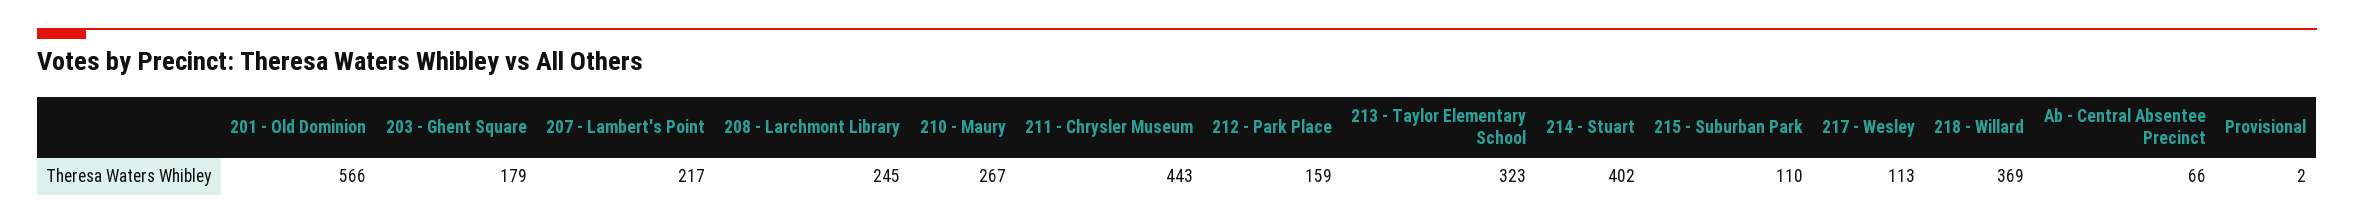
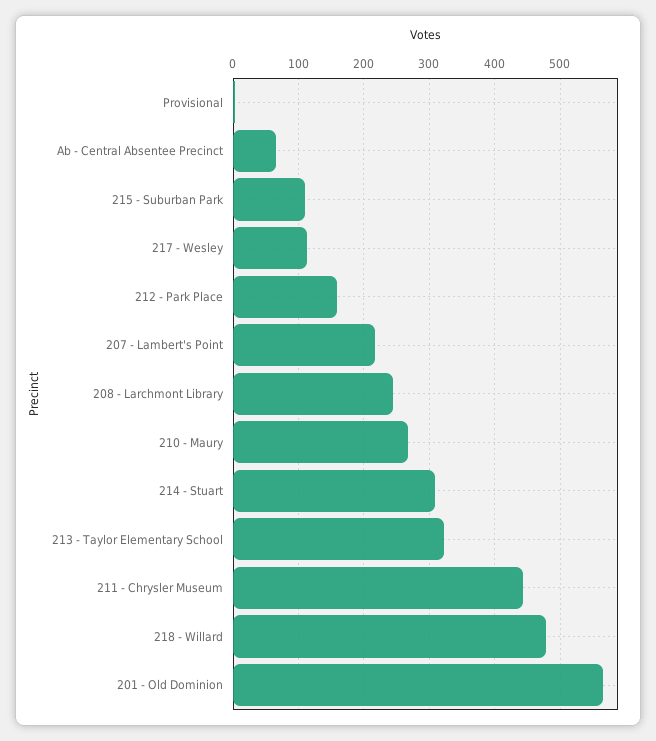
  {
    "201 - Old Dominion": 566,
-   "203 - Ghent Square": 179,
    "207 - Lambert's Point": 217,
    "208 - Larchmont Library": 245,
    "210 - Maury": 267,
    "211 - Chrysler Museum": 443,
    "212 - Park Place": 159,
    "213 - Taylor Elementary School": 323,
-   "214 - Stuart": 402,
+   "214 - Stuart": 310,
    "215 - Suburban Park": 110,
    "217 - Wesley": 113,
-   "218 - Willard": 369,
+   "218 - Willard": 480,
    "Ab - Central Absentee Precinct": 66,
    "Provisional": 2
  }

